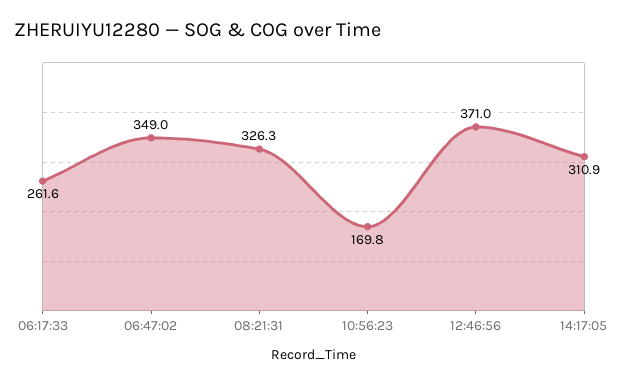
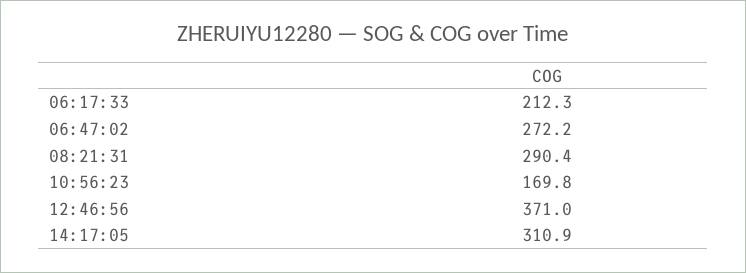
  {
-   "06:17:33": 261.6,
+   "06:17:33": 212.3,
-   "06:47:02": 349,
+   "06:47:02": 272.2,
-   "08:21:31": 326.3,
+   "08:21:31": 290.4,
    "10:56:23": 169.8,
    "12:46:56": 371,
    "14:17:05": 310.9
  }

